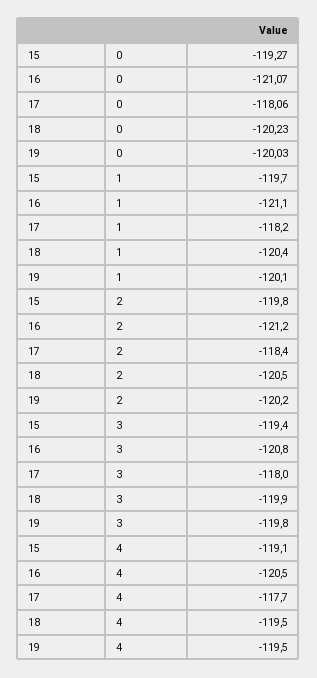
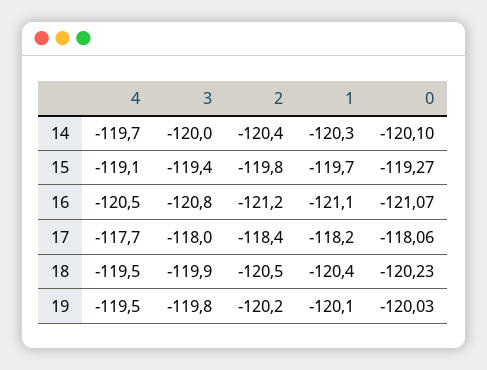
  {
    "15": {
      "0": -119.27,
      "1": -119.7,
      "2": -119.8,
      "3": -119.4,
      "4": -119.1
    },
    "16": {
      "0": -121.07,
      "1": -121.1,
      "2": -121.2,
      "3": -120.8,
      "4": -120.5
    },
    "17": {
      "0": -118.06,
      "1": -118.2,
      "2": -118.4,
      "3": -118,
      "4": -117.7
    },
    "18": {
      "0": -120.23,
      "1": -120.4,
      "2": -120.5,
      "3": -119.9,
      "4": -119.5
    },
    "19": {
      "0": -120.03,
      "1": -120.1,
      "2": -120.2,
      "3": -119.8,
      "4": -119.5
-   }
+   },
+   "14": {
+     "4": -119.7,
+     "3": -120,
+     "2": -120.4,
+     "1": -120.3,
+     "0": -120.1
+   }
  }

